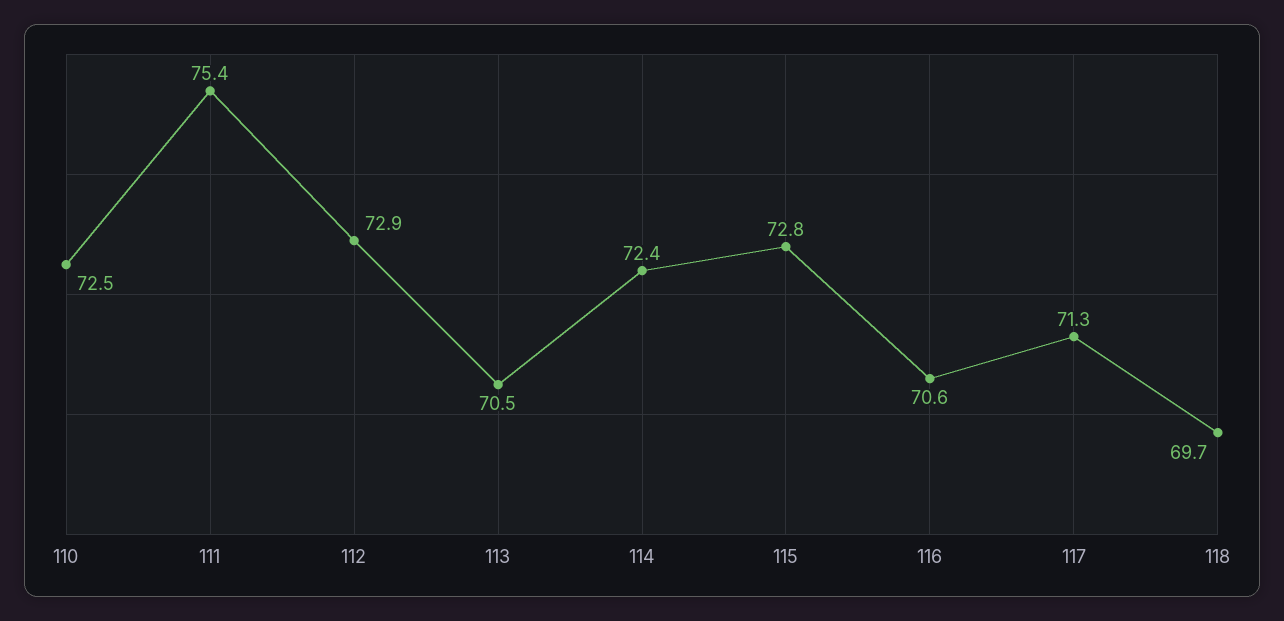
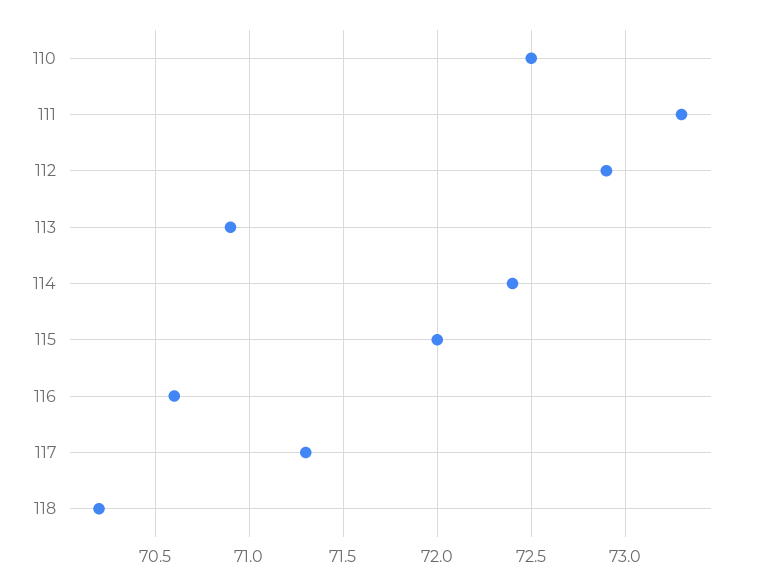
  {
    "110": 72.5,
-   "111": 75.4,
+   "111": 73.3,
    "112": 72.9,
-   "113": 70.5,
+   "113": 70.9,
    "114": 72.4,
-   "115": 72.8,
+   "115": 72,
    "116": 70.6,
    "117": 71.3,
-   "118": 69.7
+   "118": 70.2
  }

